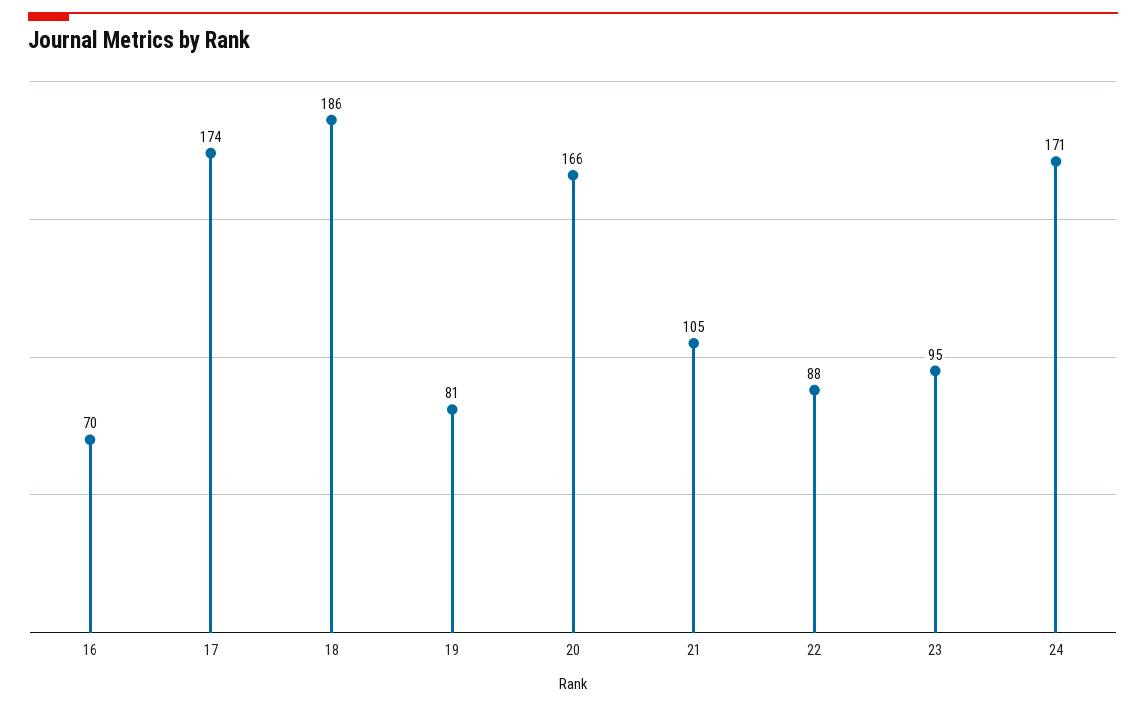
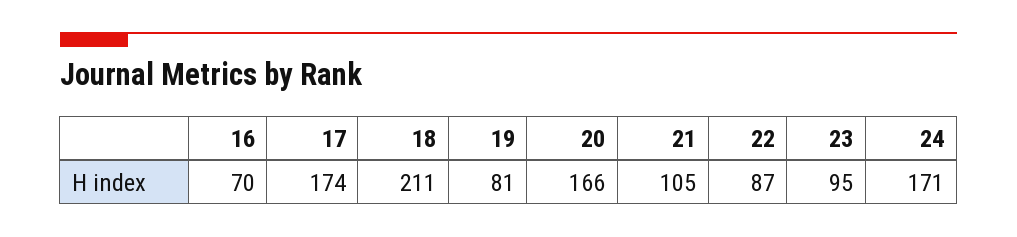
  {
    "16": 70,
    "17": 174,
-   "18": 186,
+   "18": 211,
    "19": 81,
    "20": 166,
    "21": 105,
-   "22": 88,
+   "22": 87,
    "23": 95,
    "24": 171
  }

